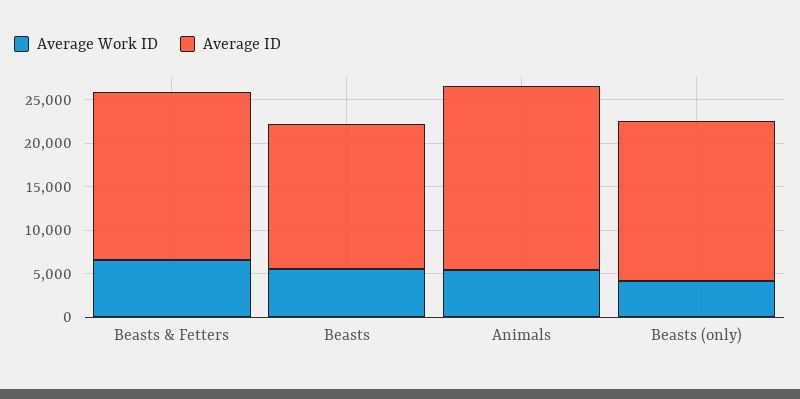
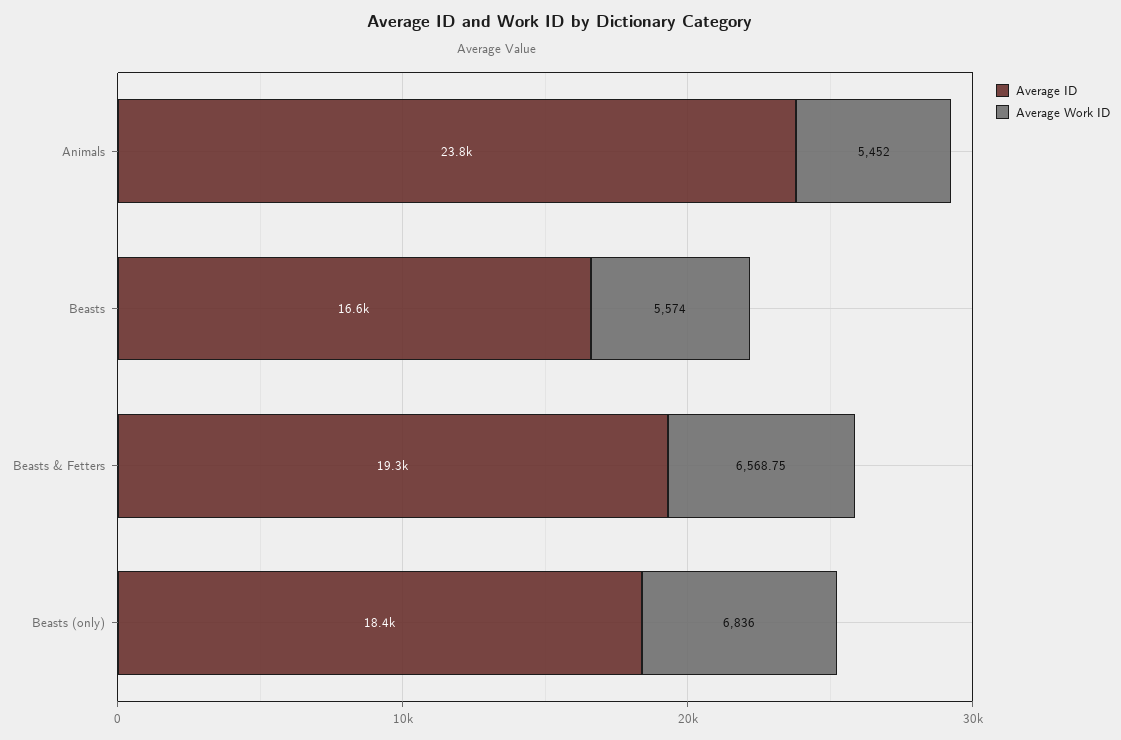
  {
    "Average Work ID": {
      "Beasts & Fetters": 6568.75,
      "Beasts": 5574,
      "Animals": 5452,
-     "Beasts (only)": 4000
+     "Beasts (only)": 6836
    },
    "Average ID": {
      "Beasts & Fetters": 19300,
      "Beasts": 16600,
-     "Animals": 21000,
+     "Animals": 23800,
      "Beasts (only)": 18400
    }
  }

